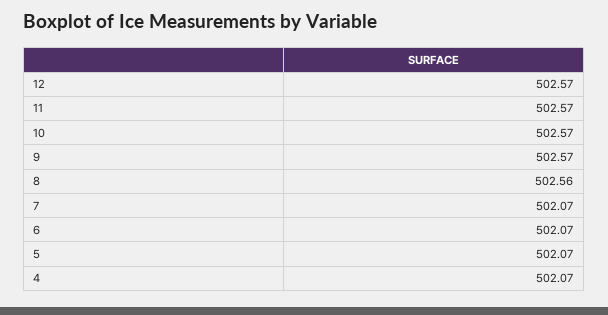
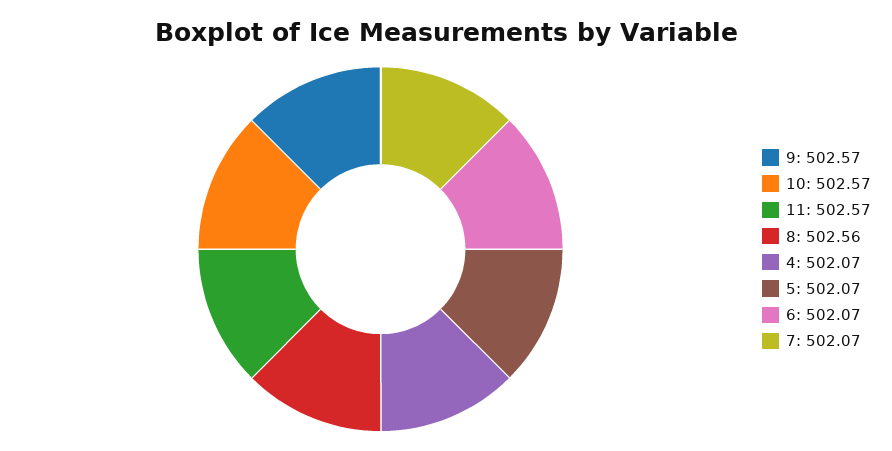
  {
-   "12": 502.57,
    "11": 502.57,
    "10": 502.57,
    "9": 502.57,
    "8": 502.56,
    "7": 502.07,
    "6": 502.07,
    "5": 502.07,
    "4": 502.07
  }

